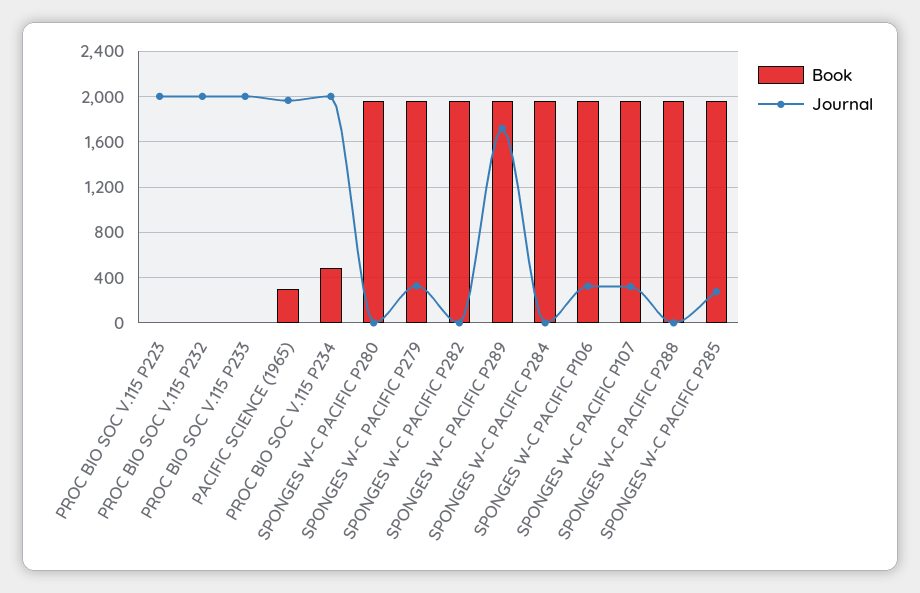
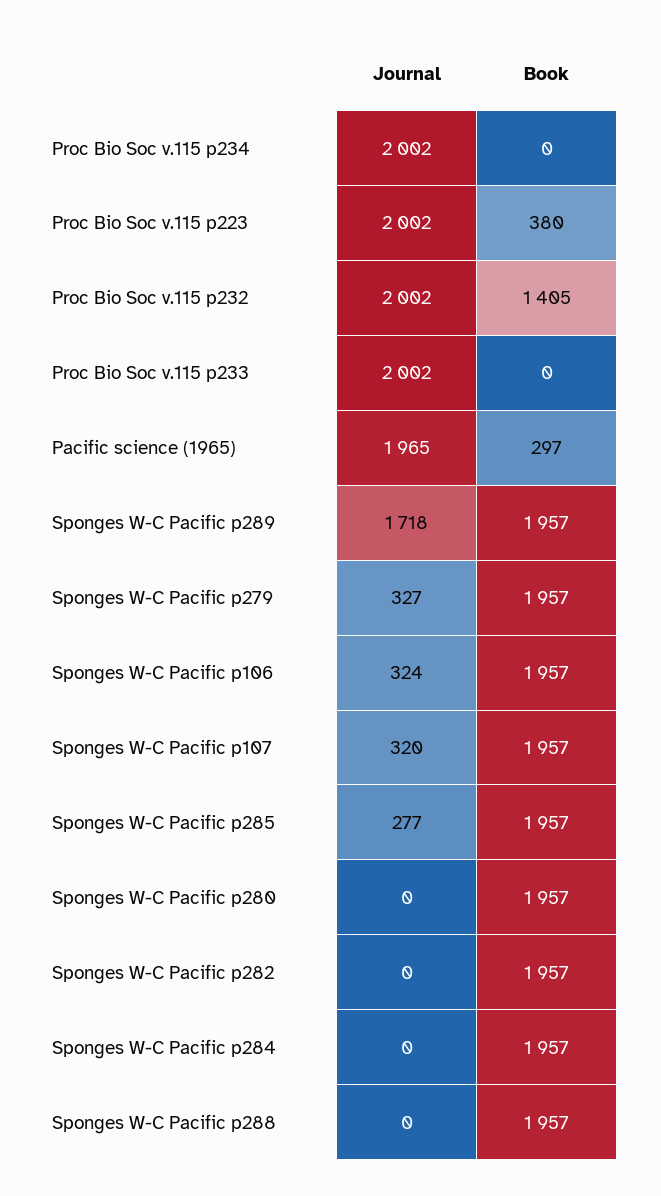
  {
    "Book": {
-     "PROC BIO SOC V.115 P223": 0,
+     "PROC BIO SOC V.115 P223": 380,
-     "PROC BIO SOC V.115 P232": 0,
+     "PROC BIO SOC V.115 P232": 1405,
      "PROC BIO SOC V.115 P233": 0,
      "PACIFIC SCIENCE (1965)": 297,
-     "PROC BIO SOC V.115 P234": 500,
+     "PROC BIO SOC V.115 P234": 0,
      "SPONGES W-C PACIFIC P280": 1957,
      "SPONGES W-C PACIFIC P279": 1957,
      "SPONGES W-C PACIFIC P282": 1957,
      "SPONGES W-C PACIFIC P289": 1957,
      "SPONGES W-C PACIFIC P284": 1957,
      "SPONGES W-C PACIFIC P106": 1957,
      "SPONGES W-C PACIFIC P107": 1957,
      "SPONGES W-C PACIFIC P288": 1957,
      "SPONGES W-C PACIFIC P285": 1957
    },
    "Journal": {
      "PROC BIO SOC V.115 P223": 2002,
      "PROC BIO SOC V.115 P232": 2002,
      "PROC BIO SOC V.115 P233": 2002,
      "PACIFIC SCIENCE (1965)": 1965,
      "PROC BIO SOC V.115 P234": 2002,
      "SPONGES W-C PACIFIC P280": 0,
      "SPONGES W-C PACIFIC P279": 327,
      "SPONGES W-C PACIFIC P282": 0,
      "SPONGES W-C PACIFIC P289": 1718,
      "SPONGES W-C PACIFIC P284": 0,
      "SPONGES W-C PACIFIC P106": 324,
      "SPONGES W-C PACIFIC P107": 320,
      "SPONGES W-C PACIFIC P288": 0,
      "SPONGES W-C PACIFIC P285": 277
    }
  }

